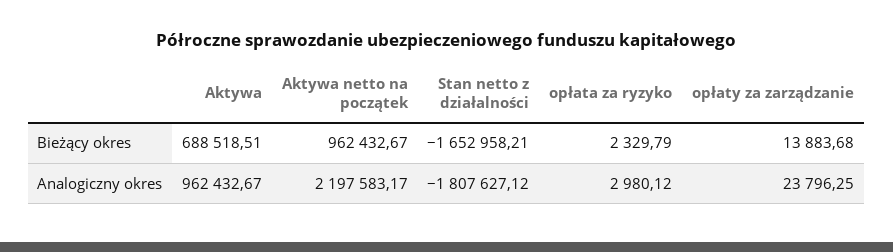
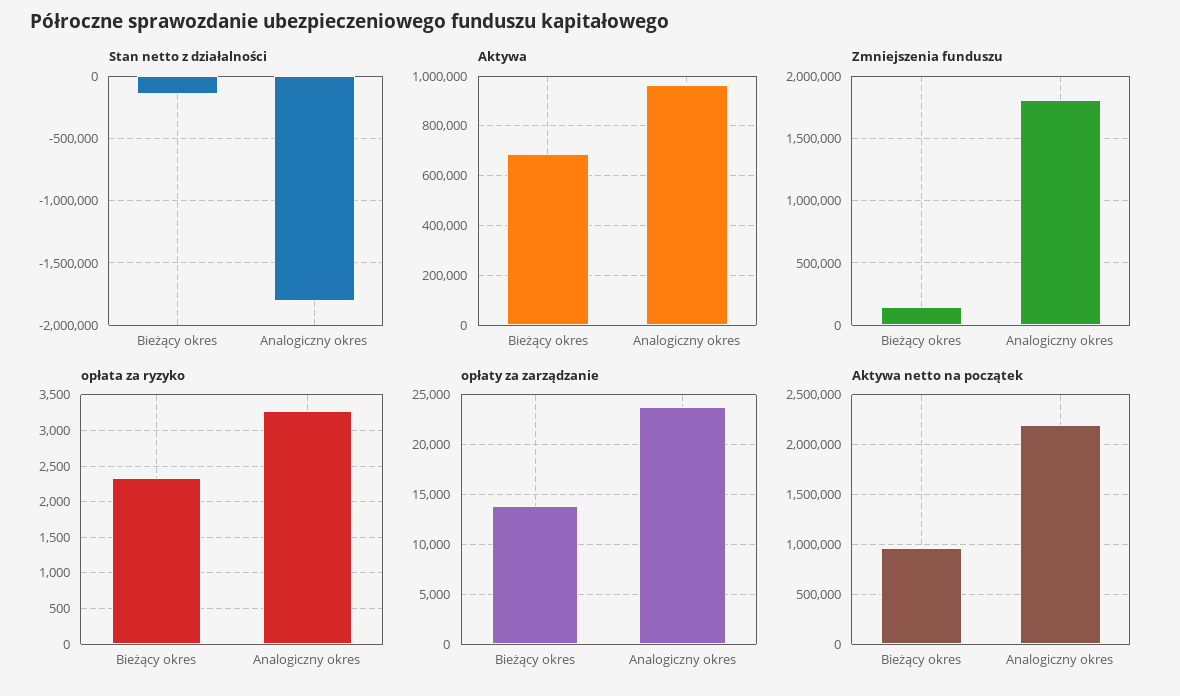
  {
    "Aktywa": {
      "Bieżący okres": 688518.51,
      "Analogiczny okres": 962432.67
    },
    "Aktywa netto na początek": {
      "Bieżący okres": 962432.67,
      "Analogiczny okres": 2197583.17
    },
    "Stan netto z działalności": {
-     "Bieżący okres": -1652958.21,
+     "Bieżący okres": -150000,
      "Analogiczny okres": -1807627.12
    },
    "opłata za ryzyko": {
      "Bieżący okres": 2329.79,
-     "Analogiczny okres": 2980.12
+     "Analogiczny okres": 3300
    },
    "opłaty za zarządzanie": {
      "Bieżący okres": 13883.68,
      "Analogiczny okres": 23796.25
-   }
+   },
+   "Zmniejszenia funduszu": {
+     "Bieżący okres": 150000,
+     "Analogiczny okres": 1800000
+   }
  }

